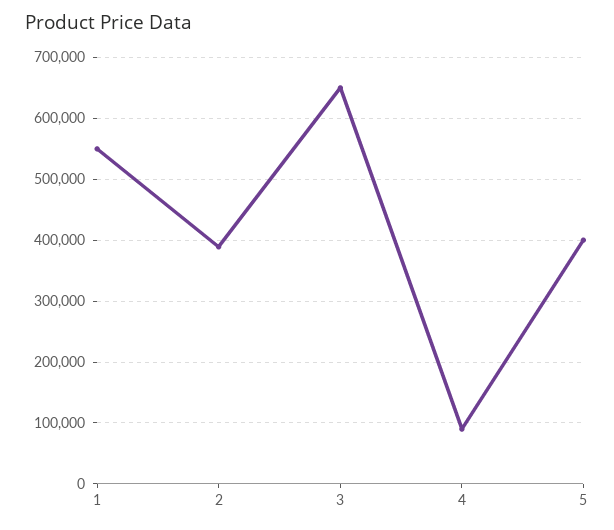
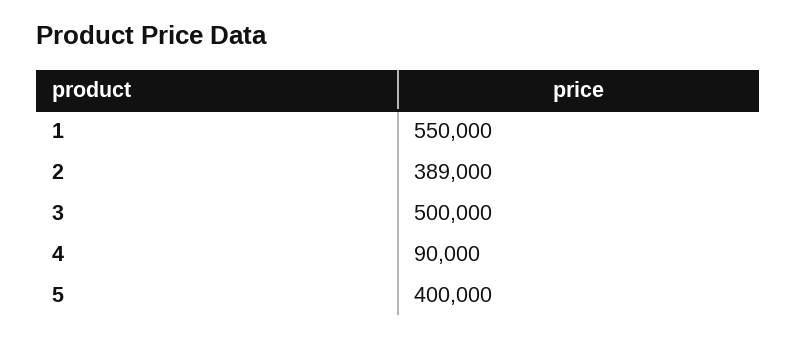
  {
    "1": 550000,
    "2": 389000,
-   "3": 650000,
+   "3": 500000,
    "4": 90000,
    "5": 400000
  }

